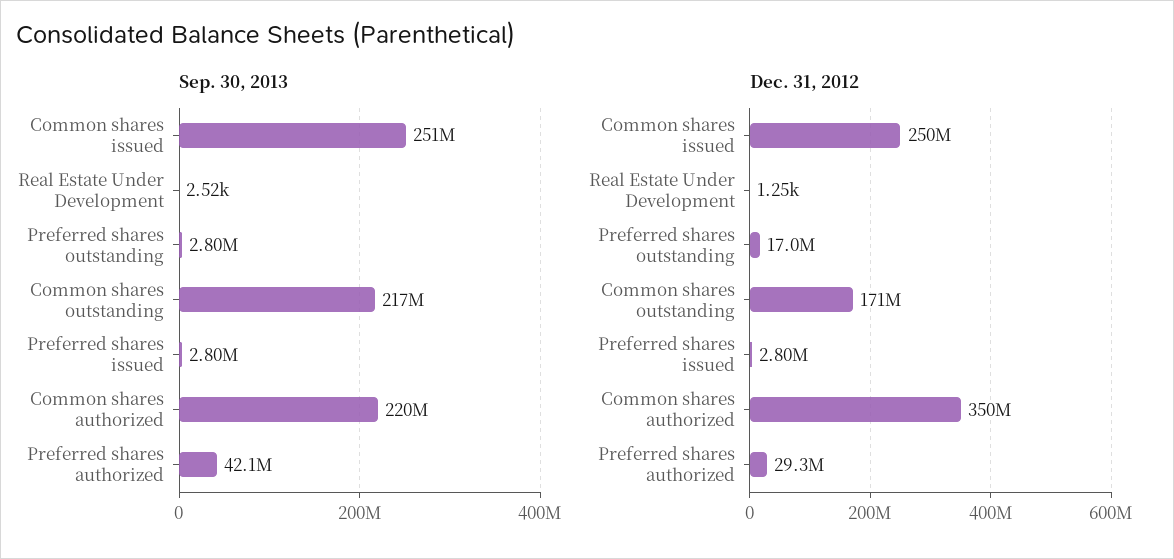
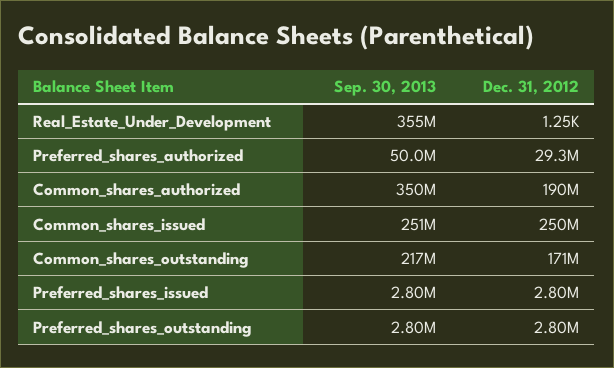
  {
    "Sep. 30, 2013": {
      "Common shares issued": 251000000,
-     "Real Estate Under Development": 2520,
+     "Real Estate Under Development": 355000000,
      "Preferred shares outstanding": 2800000,
      "Common shares outstanding": 217000000,
      "Preferred shares issued": 2800000,
-     "Common shares authorized": 220000000,
+     "Common shares authorized": 350000000,
-     "Preferred shares authorized": 42100000
+     "Preferred shares authorized": 50000000
    },
    "Dec. 31, 2012": {
      "Common shares issued": 250000000,
      "Real Estate Under Development": 1250,
-     "Preferred shares outstanding": 17000000,
+     "Preferred shares outstanding": 2800000,
      "Common shares outstanding": 171000000,
      "Preferred shares issued": 2800000,
-     "Common shares authorized": 350000000,
+     "Common shares authorized": 190000000,
      "Preferred shares authorized": 29300000
    }
  }

